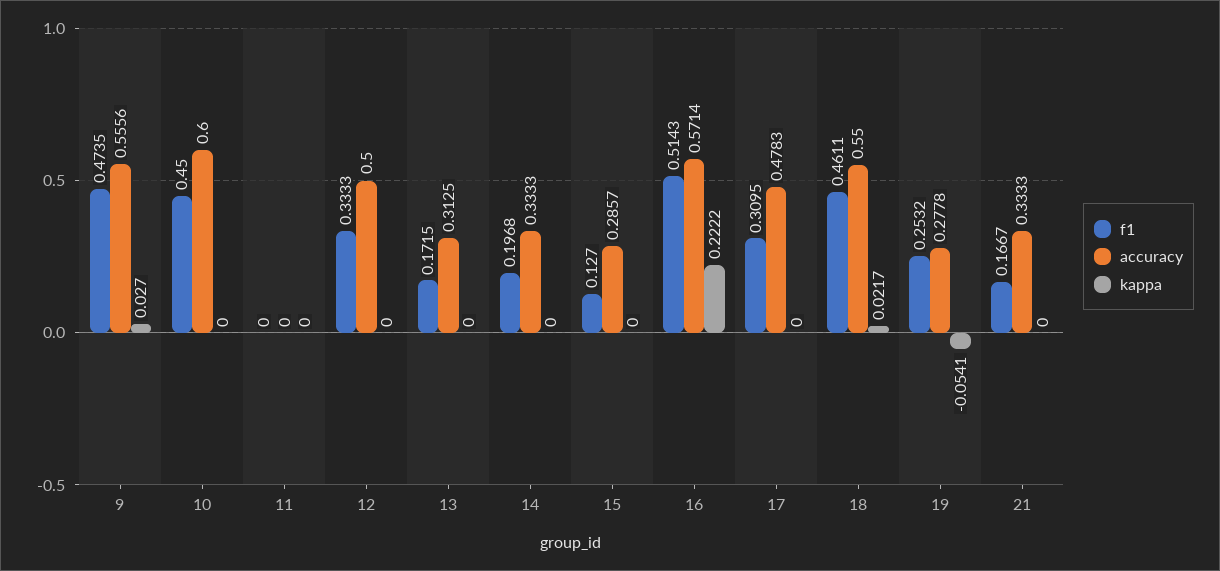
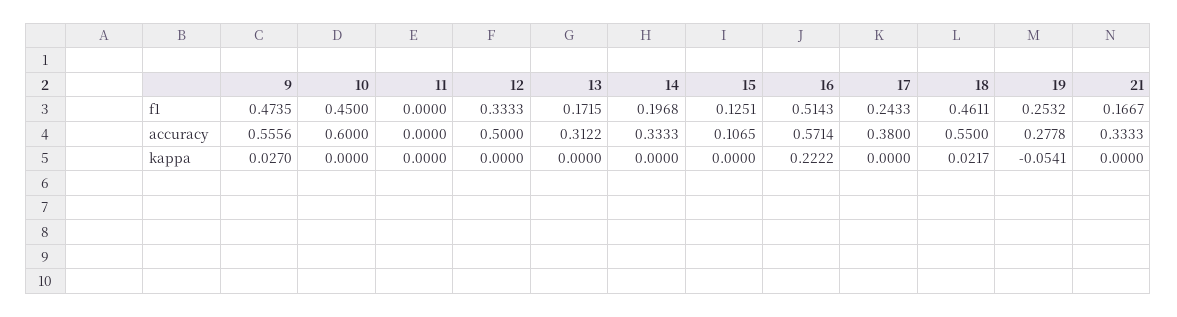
  {
    "f1": {
      "9": 0.4735,
      "10": 0.45,
      "11": 0,
      "12": 0.3333,
      "13": 0.1715,
      "14": 0.1968,
-     "15": 0.127,
+     "15": 0.1251,
      "16": 0.5143,
-     "17": 0.3095,
+     "17": 0.2433,
      "18": 0.4611,
      "19": 0.2532,
      "21": 0.1667
    },
    "accuracy": {
      "9": 0.5556,
      "10": 0.6,
      "11": 0,
      "12": 0.5,
-     "13": 0.3125,
+     "13": 0.3122,
      "14": 0.3333,
-     "15": 0.2857,
+     "15": 0.1065,
      "16": 0.5714,
-     "17": 0.4783,
+     "17": 0.38,
      "18": 0.55,
      "19": 0.2778,
      "21": 0.3333
    },
    "kappa": {
      "9": 0.027,
      "10": 0,
      "11": 0,
      "12": 0,
      "13": 0,
      "14": 0,
      "15": 0,
      "16": 0.2222,
      "17": 0,
      "18": 0.0217,
      "19": -0.0541,
      "21": 0
    }
  }

